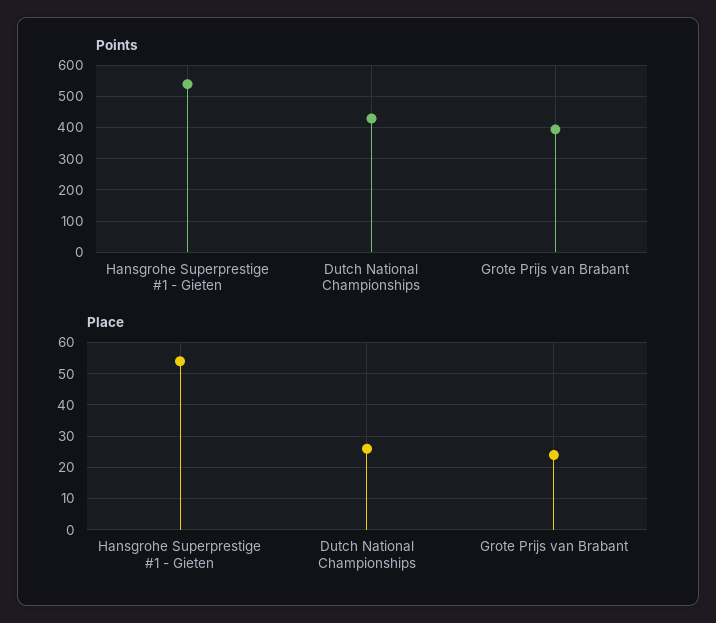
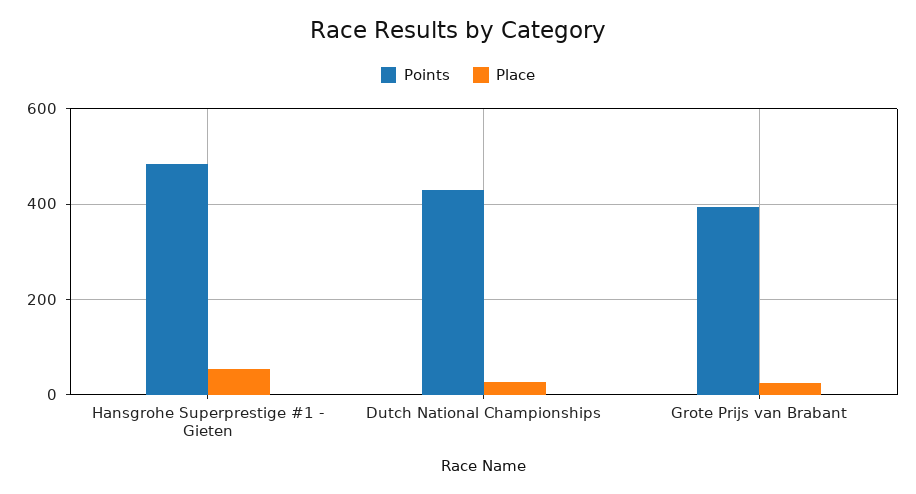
  {
    "Points": {
-     "Hansgrohe Superprestige #1 - Gieten": 540,
+     "Hansgrohe Superprestige #1 - Gieten": 480,
      "Dutch National Championships": 420,
      "Grote Prijs van Brabant": 400
    },
    "Place": {
      "Hansgrohe Superprestige #1 - Gieten": 55,
      "Dutch National Championships": 25,
      "Grote Prijs van Brabant": 25
    }
  }

